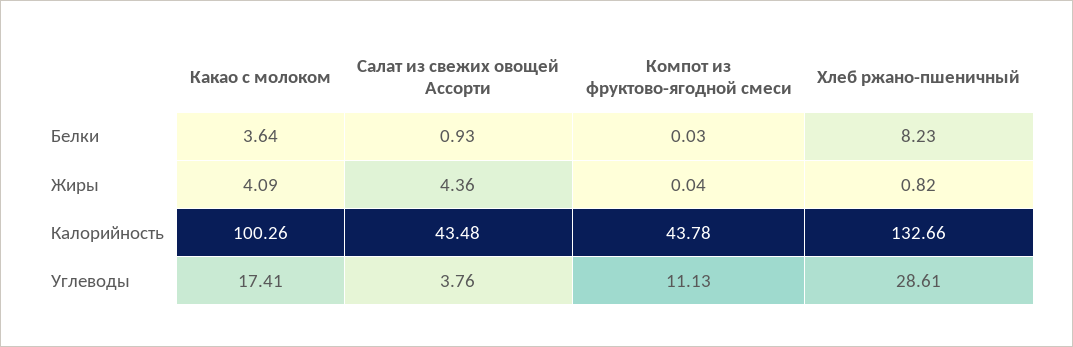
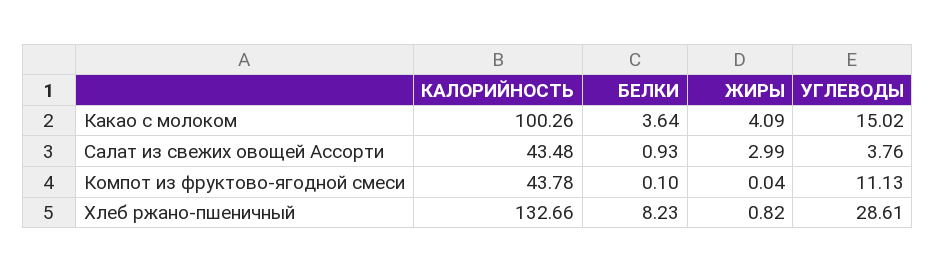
  {
    "Какао с молоком": {
      "Белки": 3.64,
      "Жиры": 4.09,
      "Калорийность": 100.26,
-     "Углеводы": 17.41
+     "Углеводы": 15.02
    },
    "Салат из свежих овощей Ассорти": {
      "Белки": 0.93,
-     "Жиры": 4.36,
+     "Жиры": 2.99,
      "Калорийность": 43.48,
      "Углеводы": 3.76
    },
    "Компот из фруктово-ягодной смеси": {
-     "Белки": 0.03,
+     "Белки": 0.1,
      "Жиры": 0.04,
      "Калорийность": 43.78,
      "Углеводы": 11.13
    },
    "Хлеб ржано-пшеничный": {
      "Белки": 8.23,
      "Жиры": 0.82,
      "Калорийность": 132.66,
      "Углеводы": 28.61
    }
  }

